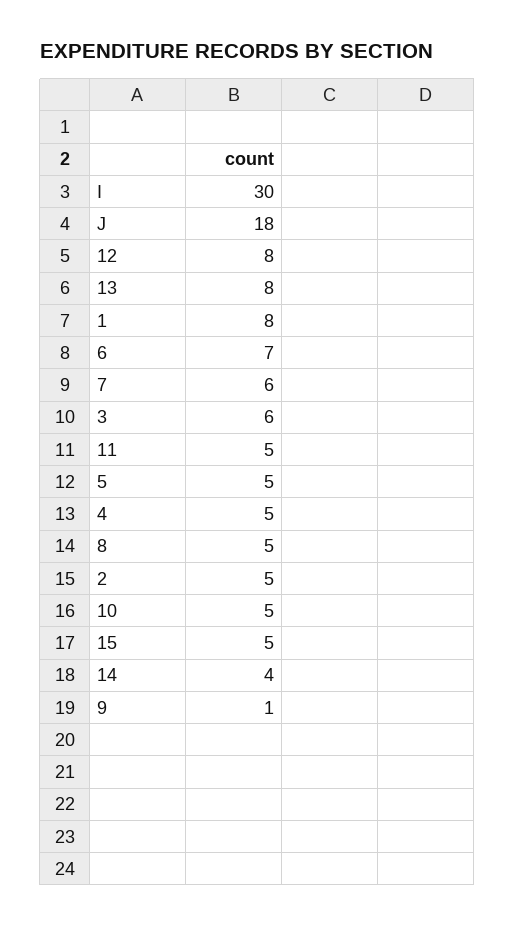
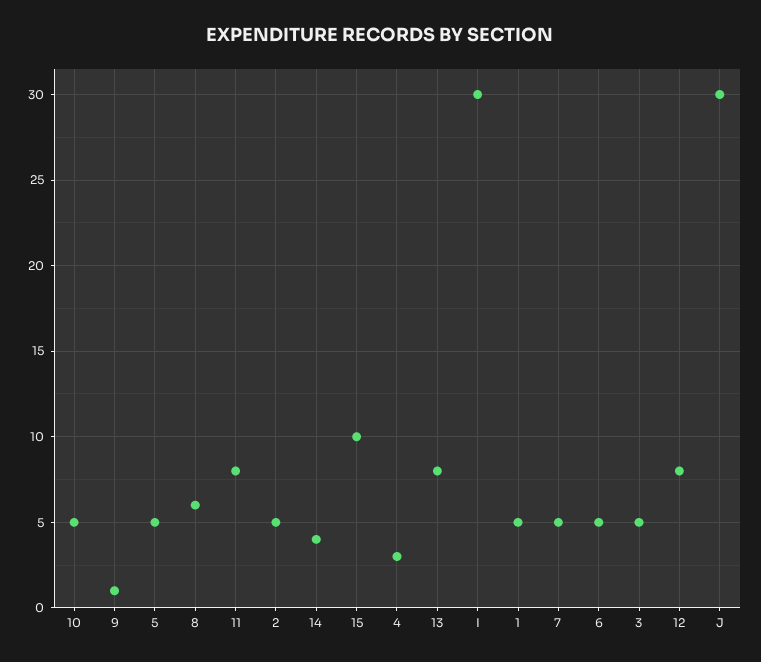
  {
    "I": 30,
-   "J": 18,
+   "J": 30,
    "12": 8,
    "13": 8,
-   "1": 8,
+   "1": 5,
-   "6": 7,
+   "6": 5,
-   "7": 6,
+   "7": 5,
-   "3": 6,
+   "3": 5,
-   "11": 5,
+   "11": 8,
    "5": 5,
-   "4": 5,
+   "4": 3,
-   "8": 5,
+   "8": 6,
    "2": 5,
    "10": 5,
-   "15": 5,
+   "15": 10,
    "14": 4,
    "9": 1
  }

